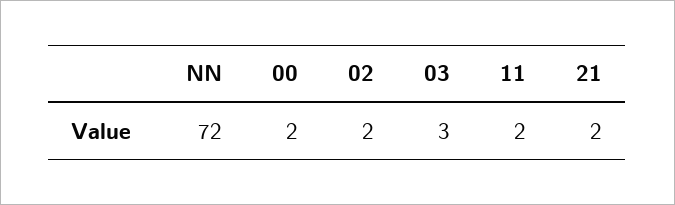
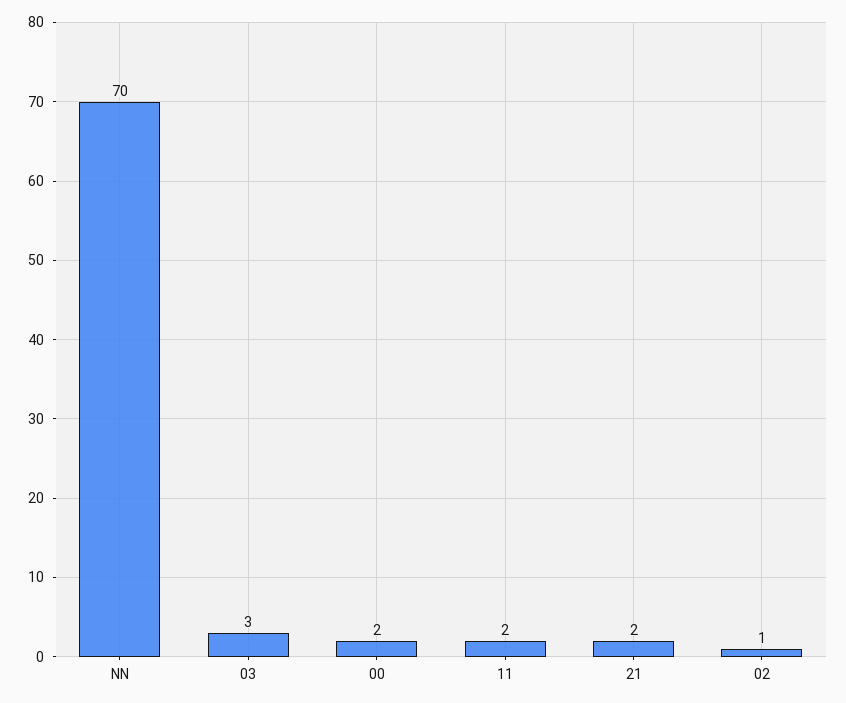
  {
-   "NN": 72,
+   "NN": 70,
    "00": 2,
-   "02": 2,
+   "02": 1,
    "03": 3,
    "11": 2,
    "21": 2
  }

